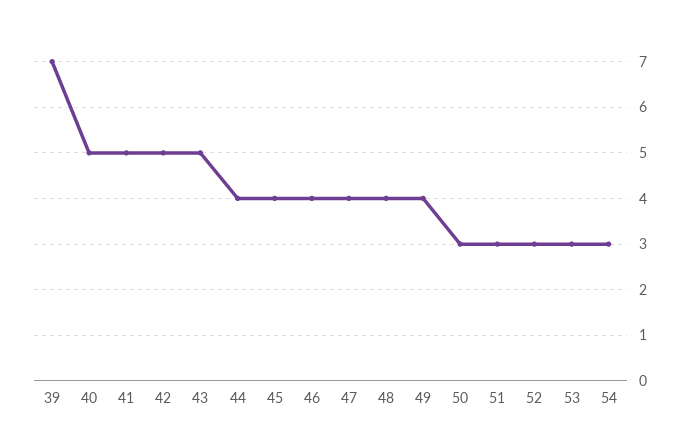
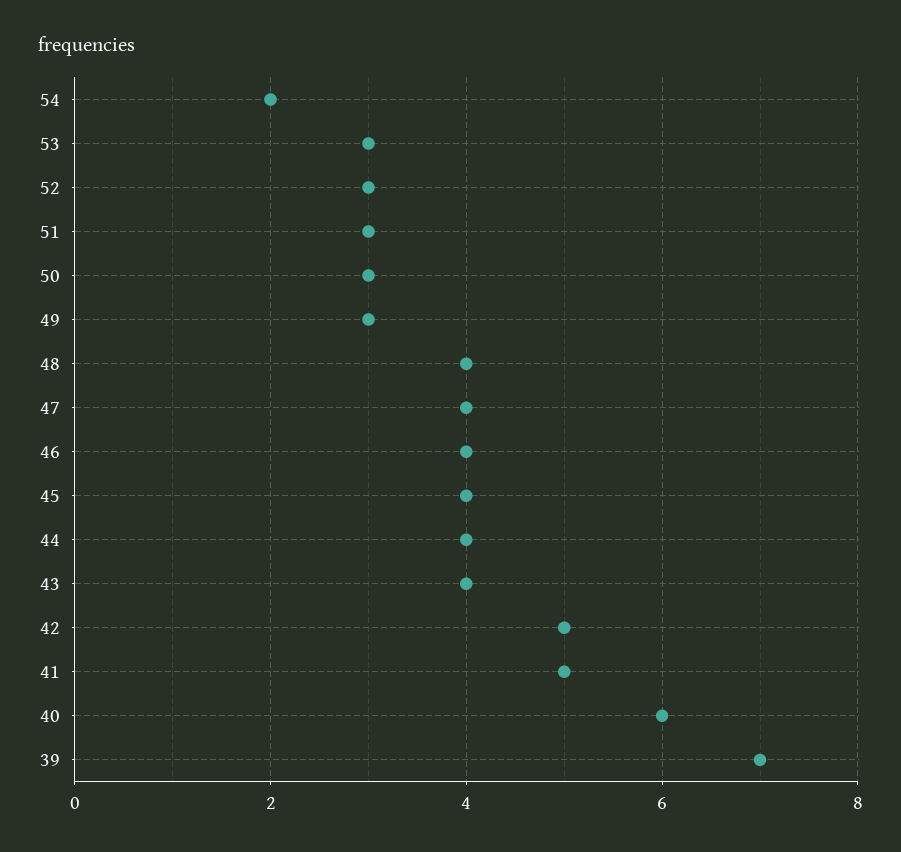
  {
    "39": 7,
-   "40": 5,
+   "40": 6,
    "41": 5,
    "42": 5,
-   "43": 5,
+   "43": 4,
    "44": 4,
    "45": 4,
    "46": 4,
    "47": 4,
    "48": 4,
-   "49": 4,
+   "49": 3,
    "50": 3,
    "51": 3,
    "52": 3,
    "53": 3,
-   "54": 3
+   "54": 2
  }

